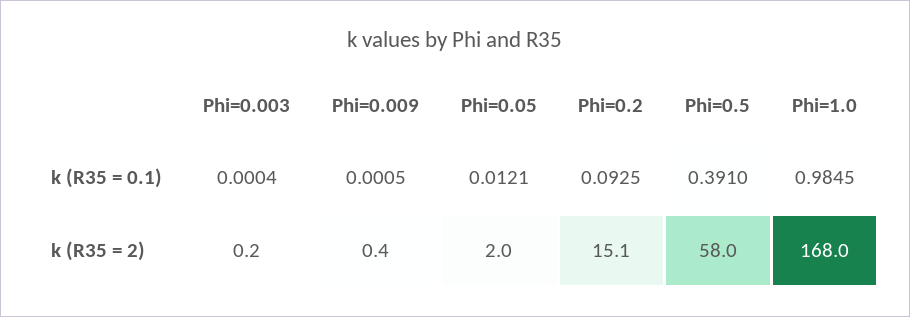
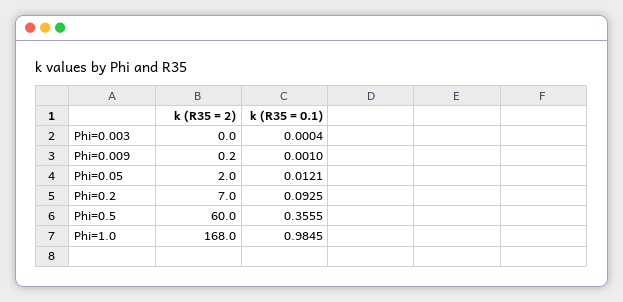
  {
    "Phi=0.003": {
      "k (R35 = 0.1)": 0.0004,
-     "k (R35 = 2)": 0.2
+     "k (R35 = 2)": 0
    },
    "Phi=0.009": {
-     "k (R35 = 0.1)": 0.0005,
+     "k (R35 = 0.1)": 0.001,
-     "k (R35 = 2)": 0.4
+     "k (R35 = 2)": 0.2
    },
    "Phi=0.05": {
      "k (R35 = 0.1)": 0.0121,
      "k (R35 = 2)": 2
    },
    "Phi=0.2": {
      "k (R35 = 0.1)": 0.0925,
-     "k (R35 = 2)": 15.1
+     "k (R35 = 2)": 7
    },
    "Phi=0.5": {
-     "k (R35 = 0.1)": 0.391,
+     "k (R35 = 0.1)": 0.3555,
-     "k (R35 = 2)": 58
+     "k (R35 = 2)": 60
    },
    "Phi=1.0": {
      "k (R35 = 0.1)": 0.9845,
      "k (R35 = 2)": 168
    }
  }

